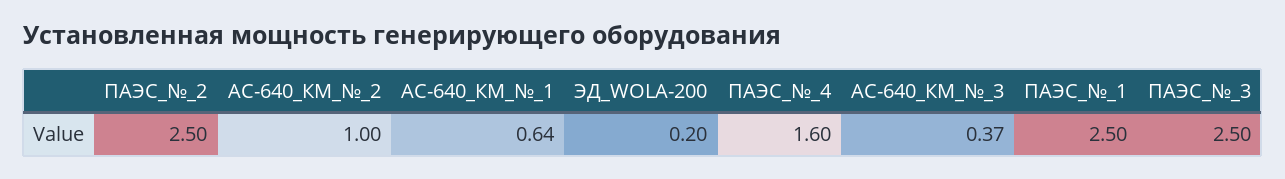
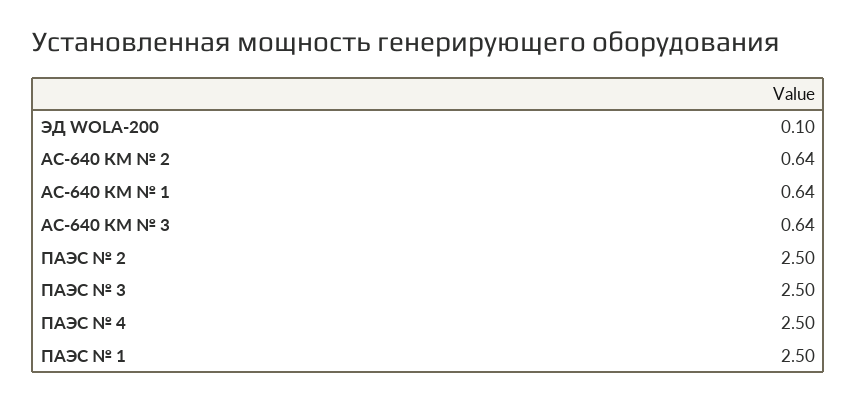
  {
    "ПАЭС_№_2": 2.5,
-   "АС-640_КМ_№_2": 1,
+   "АС-640_КМ_№_2": 0.64,
    "АС-640_КМ_№_1": 0.64,
-   "ЭД_WOLA-200": 0.2,
+   "ЭД_WOLA-200": 0.1,
-   "ПАЭС_№_4": 1.6,
+   "ПАЭС_№_4": 2.5,
-   "АС-640_КМ_№_3": 0.37,
+   "АС-640_КМ_№_3": 0.64,
    "ПАЭС_№_1": 2.5,
    "ПАЭС_№_3": 2.5
  }

